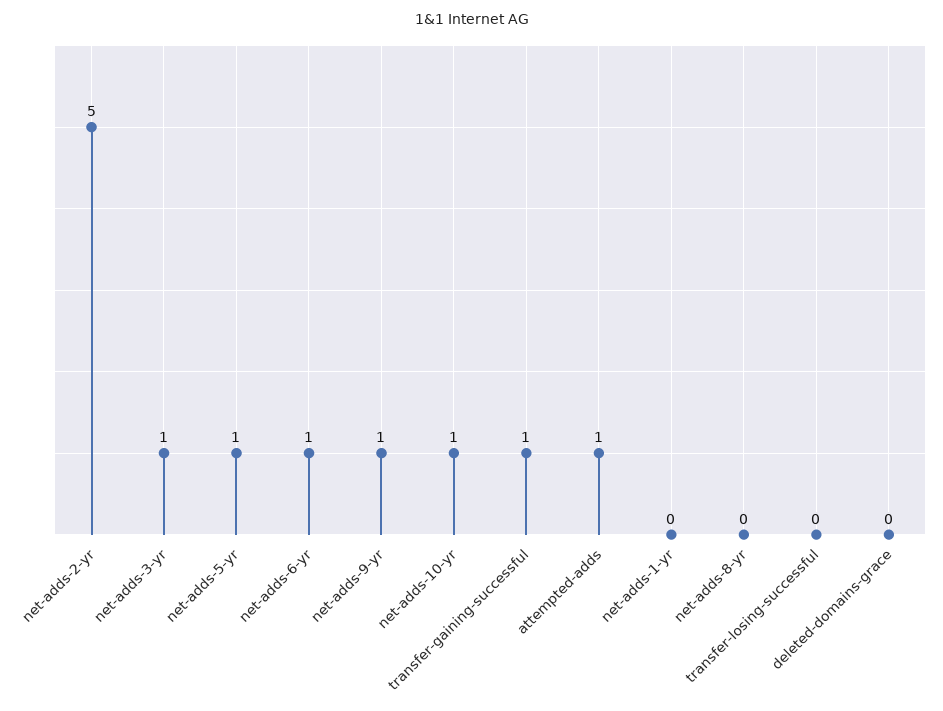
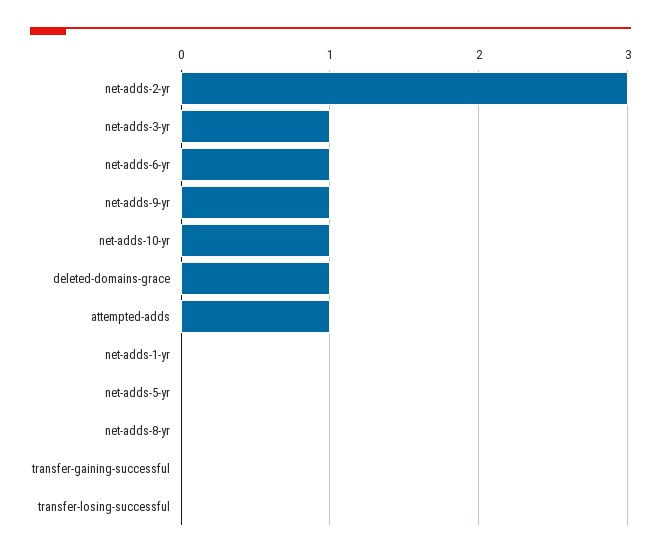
  {
-   "net-adds-2-yr": 5,
+   "net-adds-2-yr": 3,
    "net-adds-3-yr": 1,
-   "net-adds-5-yr": 1,
+   "net-adds-5-yr": 0,
    "net-adds-6-yr": 1,
    "net-adds-9-yr": 1,
    "net-adds-10-yr": 1,
-   "transfer-gaining-successful": 1,
+   "transfer-gaining-successful": 0,
    "attempted-adds": 1,
    "net-adds-1-yr": 0,
    "net-adds-8-yr": 0,
    "transfer-losing-successful": 0,
-   "deleted-domains-grace": 0
+   "deleted-domains-grace": 1
  }

